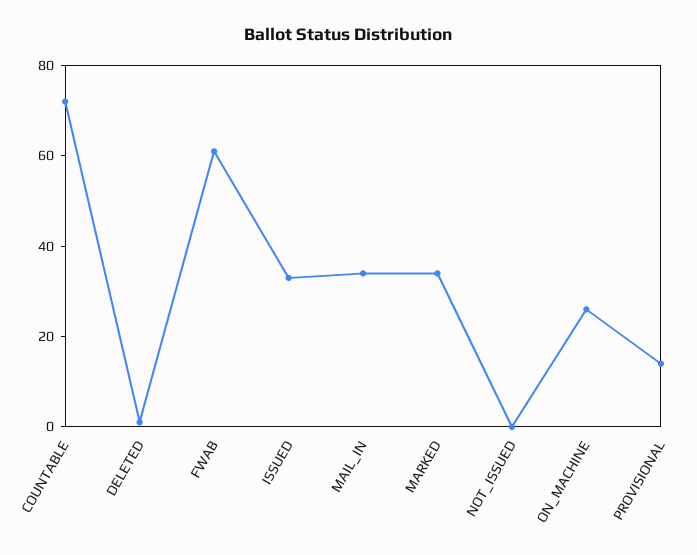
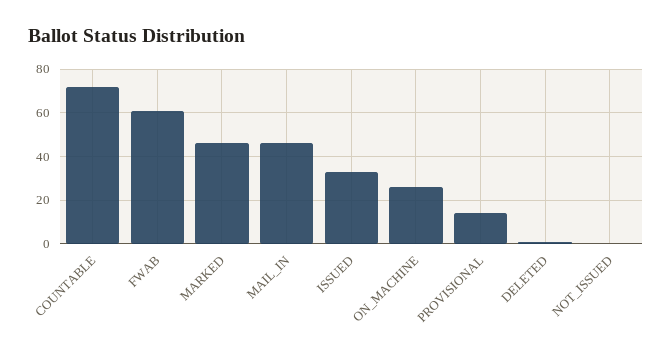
  {
    "COUNTABLE": 70,
    "DELETED": 0,
    "FWAB": 60,
    "ISSUED": 35,
-   "MAIL_IN": 35,
+   "MAIL_IN": 45,
-   "MARKED": 35,
+   "MARKED": 45,
    "NOT_ISSUED": 0,
    "ON_MACHINE": 25,
    "PROVISIONAL": 15
  }

